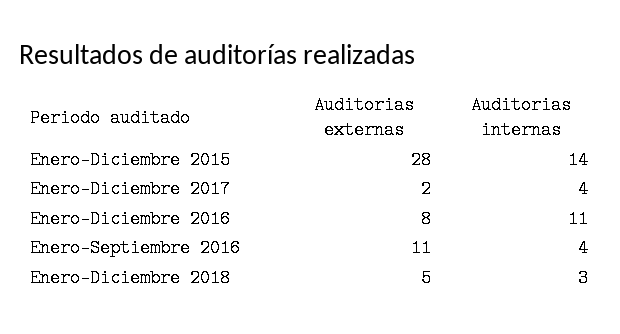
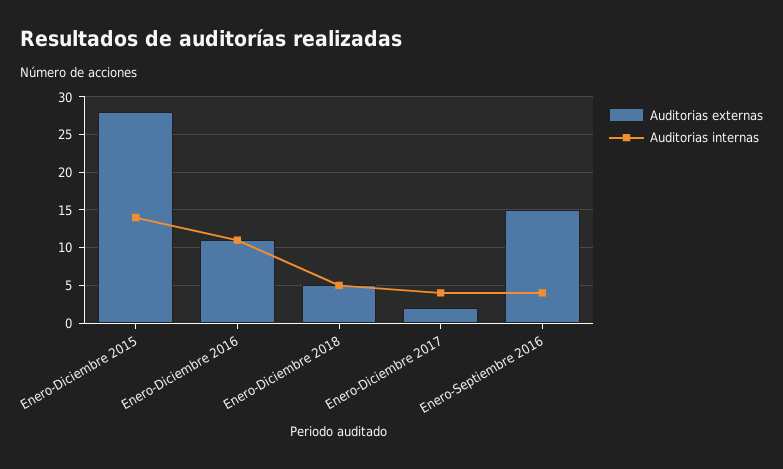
  {
    "Auditorias externas": {
      "Enero-Diciembre 2015": 28,
      "Enero-Diciembre 2017": 2,
-     "Enero-Diciembre 2016": 8,
+     "Enero-Diciembre 2016": 11,
-     "Enero-Septiembre 2016": 11,
+     "Enero-Septiembre 2016": 15,
      "Enero-Diciembre 2018": 5
    },
    "Auditorias internas": {
      "Enero-Diciembre 2015": 14,
      "Enero-Diciembre 2017": 4,
      "Enero-Diciembre 2016": 11,
      "Enero-Septiembre 2016": 4,
-     "Enero-Diciembre 2018": 3
+     "Enero-Diciembre 2018": 5
    }
  }

